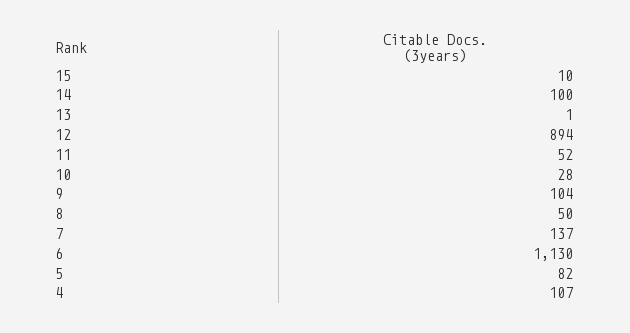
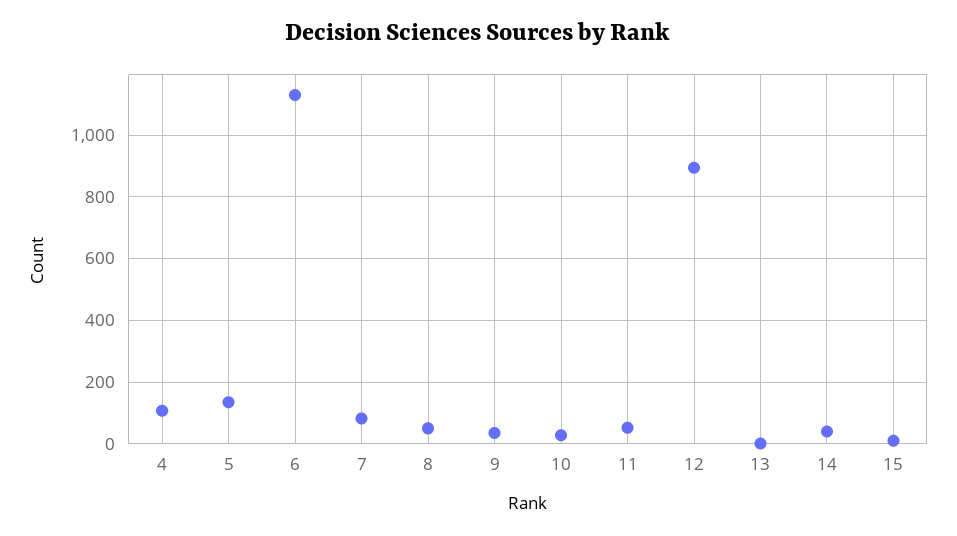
  {
    "15": 10,
-   "14": 100,
+   "14": 40,
    "13": 1,
    "12": 894,
    "11": 52,
    "10": 28,
-   "9": 104,
+   "9": 40,
    "8": 50,
-   "7": 137,
+   "7": 80,
    "6": 1130,
-   "5": 82,
+   "5": 140,
    "4": 107
  }

